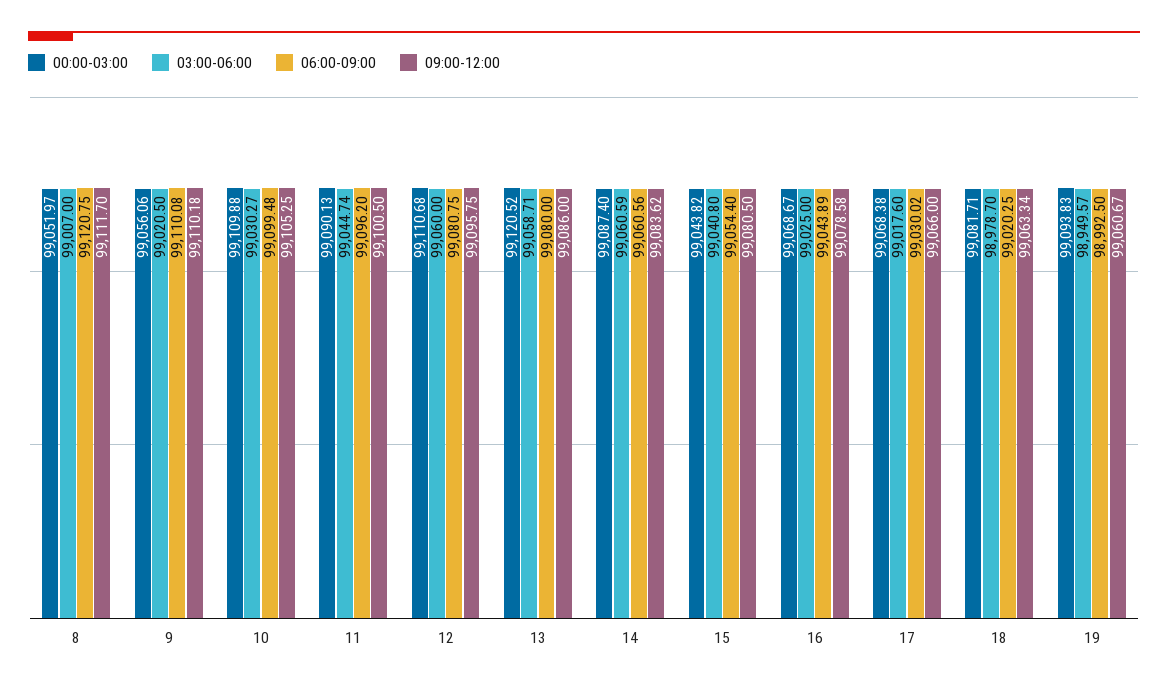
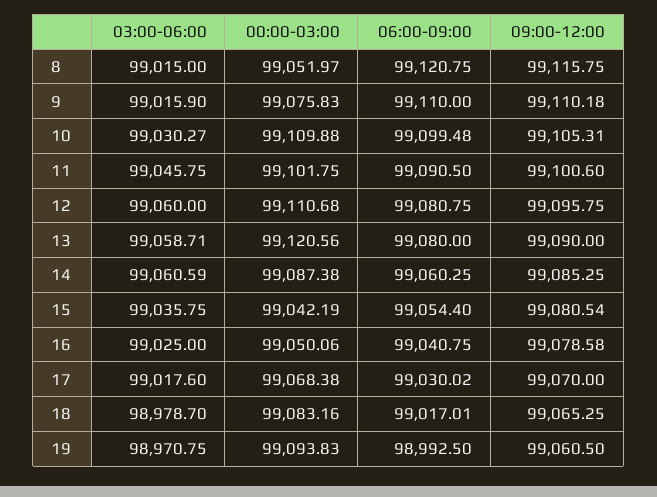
  {
    "00:00-03:00": {
      "8": 99051.97,
-     "9": 99056.06,
+     "9": 99075.83,
      "10": 99109.88,
-     "11": 99090.13,
+     "11": 99101.75,
      "12": 99110.68,
-     "13": 99120.52,
+     "13": 99120.56,
-     "14": 99087.4,
+     "14": 99087.38,
-     "15": 99043.82,
+     "15": 99042.19,
-     "16": 99068.67,
+     "16": 99050.06,
      "17": 99068.38,
-     "18": 99081.71,
+     "18": 99083.16,
      "19": 99093.83
    },
    "03:00-06:00": {
-     "8": 99007,
+     "8": 99015,
-     "9": 99020.5,
+     "9": 99015.9,
      "10": 99030.27,
-     "11": 99044.74,
+     "11": 99045.75,
      "12": 99060,
      "13": 99058.71,
      "14": 99060.59,
-     "15": 99040.8,
+     "15": 99035.75,
      "16": 99025,
      "17": 99017.6,
      "18": 98978.7,
-     "19": 98949.57
+     "19": 98970.75
    },
    "06:00-09:00": {
      "8": 99120.75,
-     "9": 99110.08,
+     "9": 99110,
      "10": 99099.48,
-     "11": 99096.2,
+     "11": 99090.5,
      "12": 99080.75,
      "13": 99080,
-     "14": 99060.56,
+     "14": 99060.25,
      "15": 99054.4,
-     "16": 99043.89,
+     "16": 99040.75,
      "17": 99030.02,
-     "18": 99020.25,
+     "18": 99017.01,
      "19": 98992.5
    },
    "09:00-12:00": {
-     "8": 99111.7,
+     "8": 99115.75,
      "9": 99110.18,
-     "10": 99105.25,
+     "10": 99105.31,
-     "11": 99100.5,
+     "11": 99100.6,
      "12": 99095.75,
-     "13": 99086,
+     "13": 99090,
-     "14": 99083.62,
+     "14": 99085.25,
-     "15": 99080.5,
+     "15": 99080.54,
      "16": 99078.58,
-     "17": 99066,
+     "17": 99070,
-     "18": 99063.34,
+     "18": 99065.25,
-     "19": 99060.67
+     "19": 99060.5
    }
  }

